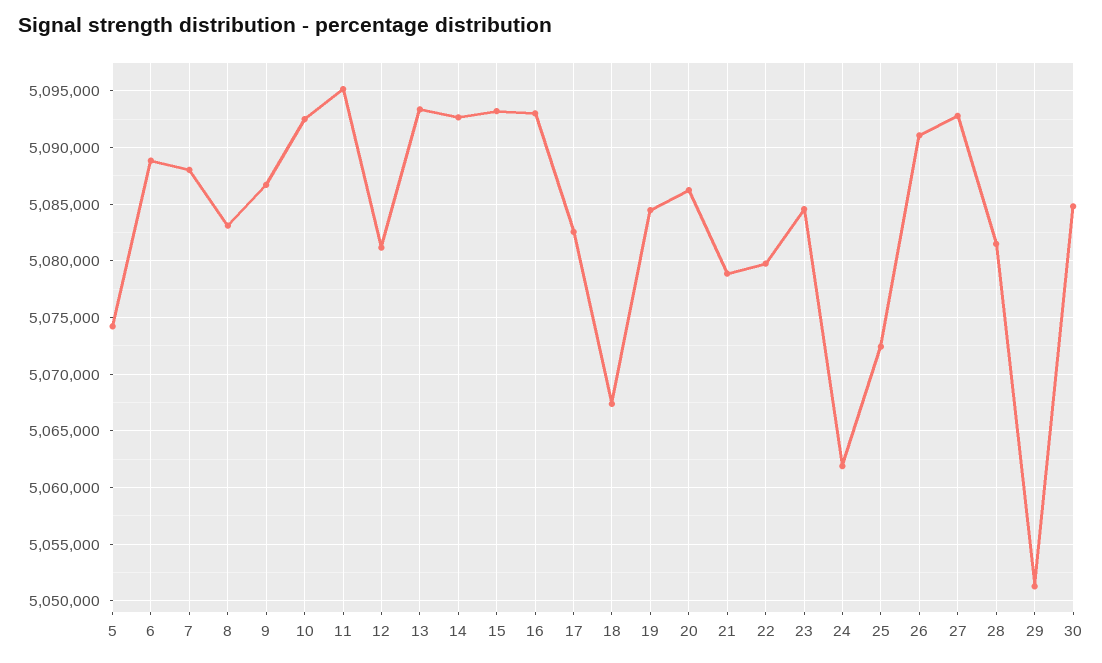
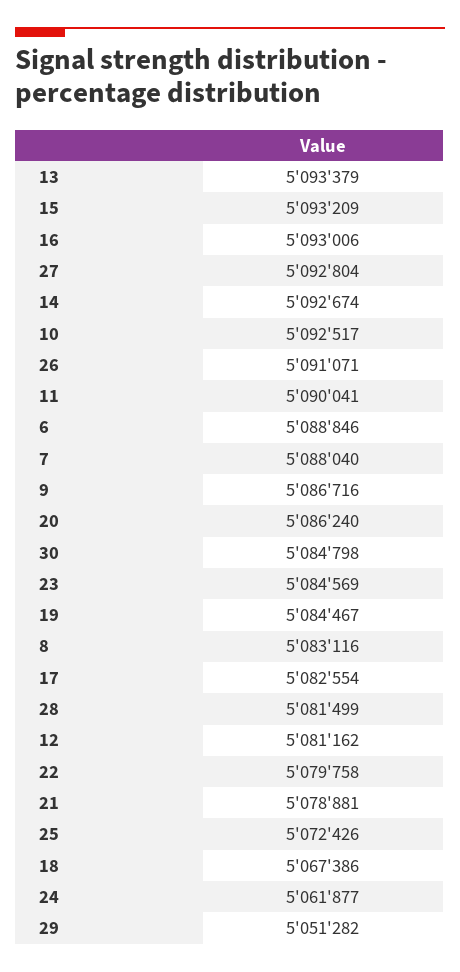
  {
-   "5": 5074000,
    "6": 5088846,
    "7": 5088040,
    "8": 5083116,
    "9": 5086716,
    "10": 5092517,
-   "11": 5095000,
+   "11": 5090041,
    "12": 5081162,
    "13": 5093379,
    "14": 5092674,
    "15": 5093209,
    "16": 5093006,
    "17": 5082554,
    "18": 5067386,
    "19": 5084467,
    "20": 5086240,
    "21": 5078881,
    "22": 5079758,
    "23": 5084569,
    "24": 5061877,
    "25": 5072426,
    "26": 5091071,
    "27": 5092804,
    "28": 5081499,
    "29": 5051282,
    "30": 5084798
  }

